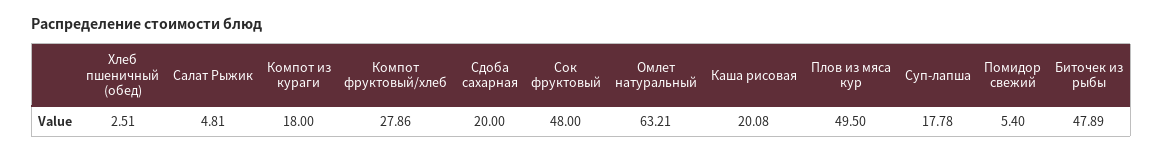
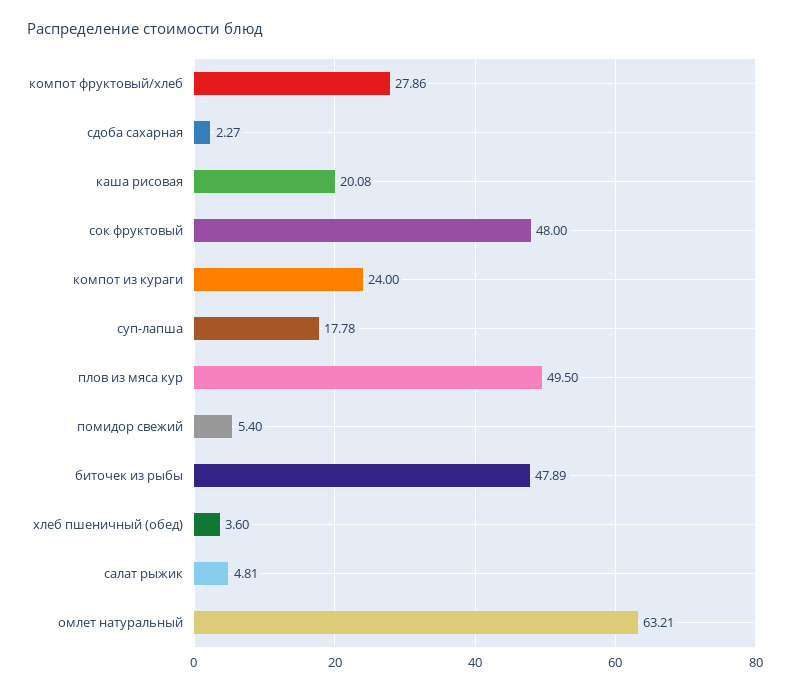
  {
-   "Хлеб пшеничный (обед)": 2.51,
+   "Хлеб пшеничный (обед)": 3.6,
    "Салат Рыжик": 4.81,
-   "Компот из кураги": 18,
+   "Компот из кураги": 24,
    "Компот фруктовый/хлеб": 27.86,
-   "Сдоба сахарная": 20,
+   "Сдоба сахарная": 2.27,
    "Сок фруктовый": 48,
    "Омлет натуральный": 63.21,
    "Каша рисовая": 20.08,
    "Плов из мяса кур": 49.5,
    "Суп-лапша": 17.78,
    "Помидор свежий": 5.4,
    "Биточек из рыбы": 47.89
  }

